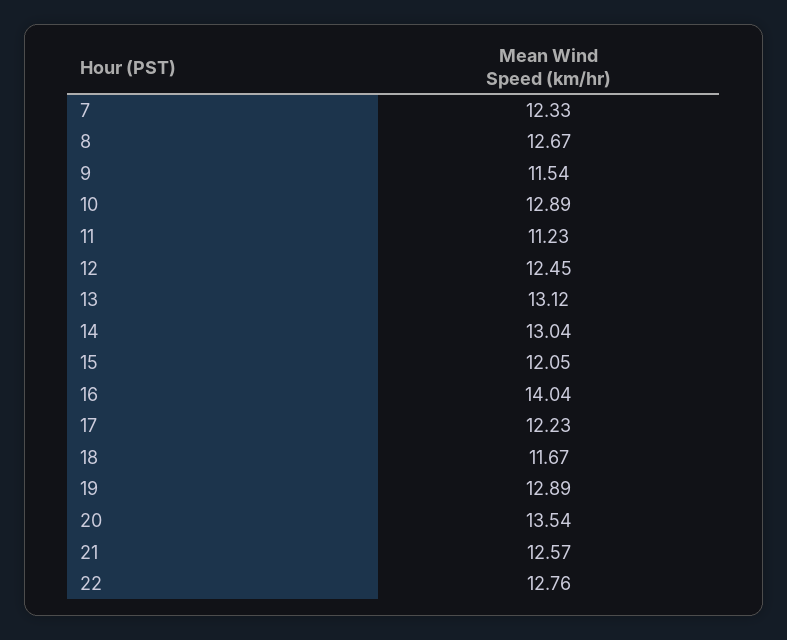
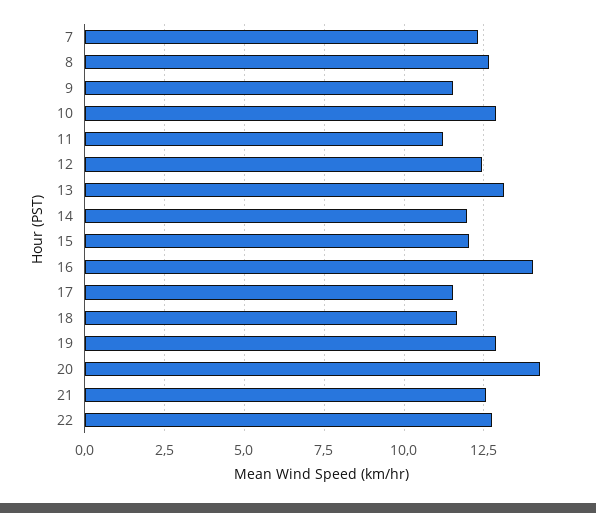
  {
    "7": 12.33,
    "8": 12.67,
    "9": 11.54,
    "10": 12.89,
    "11": 11.23,
    "12": 12.45,
    "13": 13.12,
-   "14": 13.04,
+   "14": 12,
    "15": 12.05,
    "16": 14.04,
-   "17": 12.23,
+   "17": 11.5,
    "18": 11.67,
    "19": 12.89,
-   "20": 13.54,
+   "20": 14.25,
    "21": 12.57,
    "22": 12.76
  }

